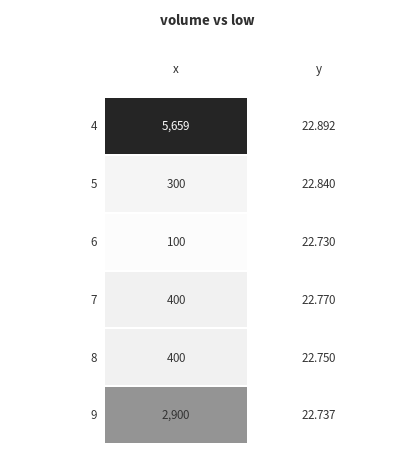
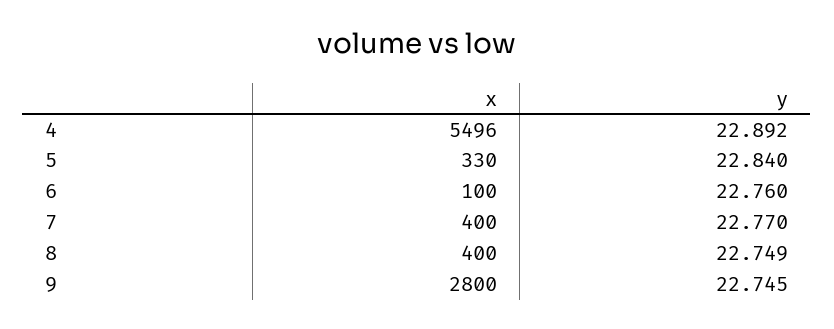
  {
    "x": {
-     "4": 5659,
+     "4": 5496,
-     "5": 300,
+     "5": 330,
      "6": 100,
      "7": 400,
      "8": 400,
-     "9": 2900
+     "9": 2800
    },
    "y": {
      "4": 22.892,
      "5": 22.84,
-     "6": 22.73,
+     "6": 22.76,
      "7": 22.77,
-     "8": 22.75,
+     "8": 22.749,
-     "9": 22.737
+     "9": 22.745
    }
  }

